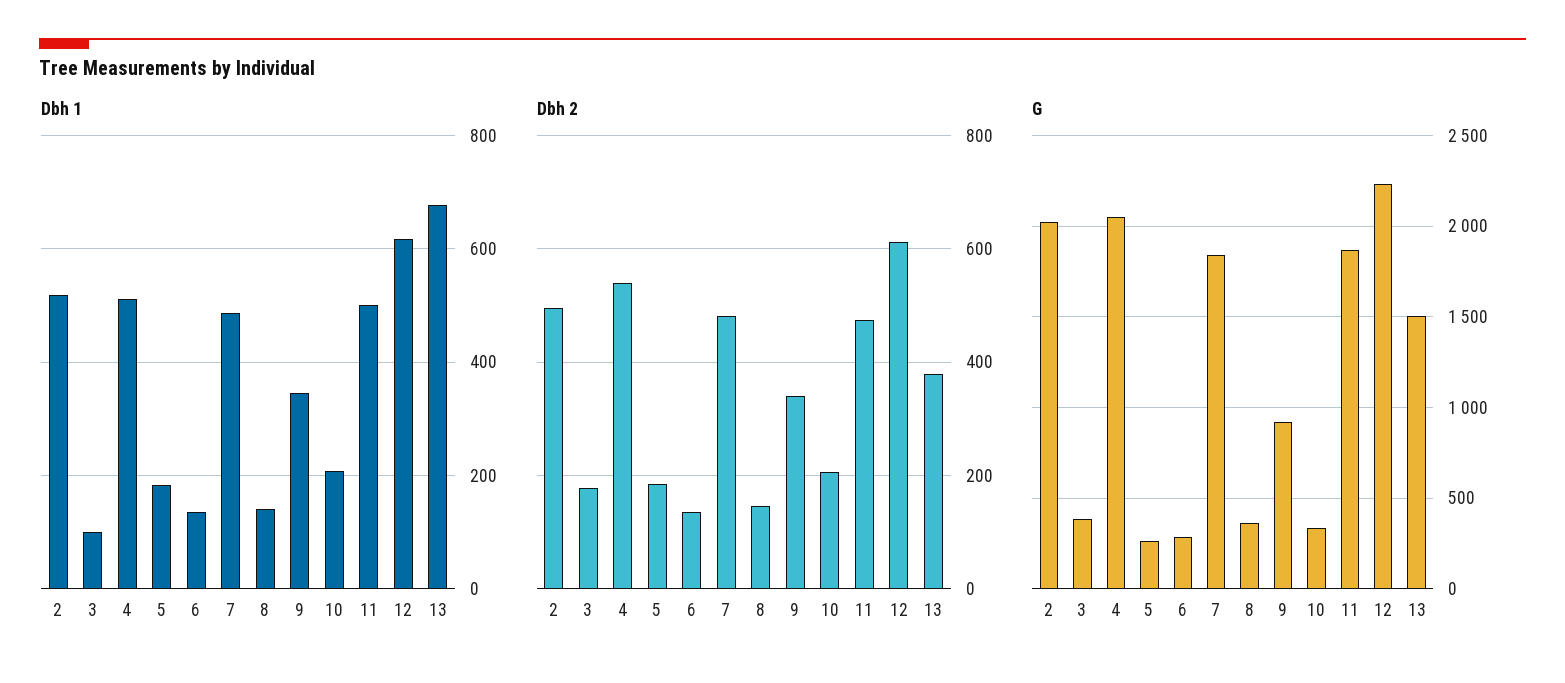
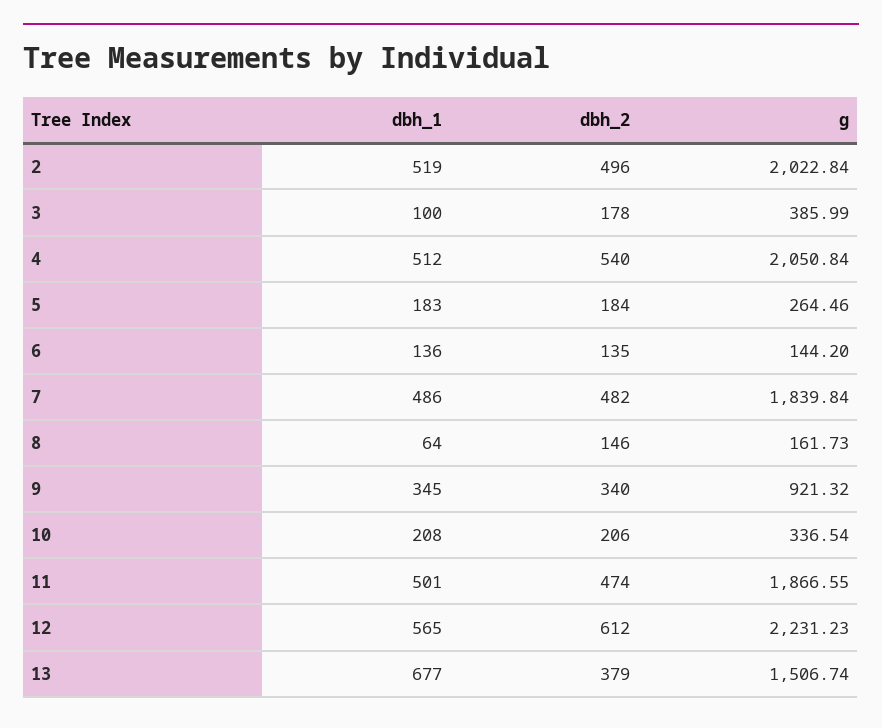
  {
    "Dbh 1": {
      "2": 519,
      "3": 100,
      "4": 512,
      "5": 183,
      "6": 136,
      "7": 486,
-     "8": 140,
+     "8": 64,
      "9": 345,
      "10": 208,
      "11": 501,
-     "12": 620,
+     "12": 565,
      "13": 677
    },
    "Dbh 2": {
      "2": 496,
      "3": 178,
      "4": 540,
      "5": 184,
      "6": 135,
      "7": 482,
      "8": 146,
      "9": 340,
      "10": 206,
      "11": 474,
      "12": 612,
      "13": 379
    },
    "G": {
      "2": 2022.84,
      "3": 385.99,
      "4": 2050.84,
      "5": 264.46,
-     "6": 300,
+     "6": 144.2,
      "7": 1839.84,
-     "8": 350,
+     "8": 161.73,
      "9": 921.32,
      "10": 336.54,
      "11": 1866.55,
      "12": 2231.23,
      "13": 1506.74
    }
  }

